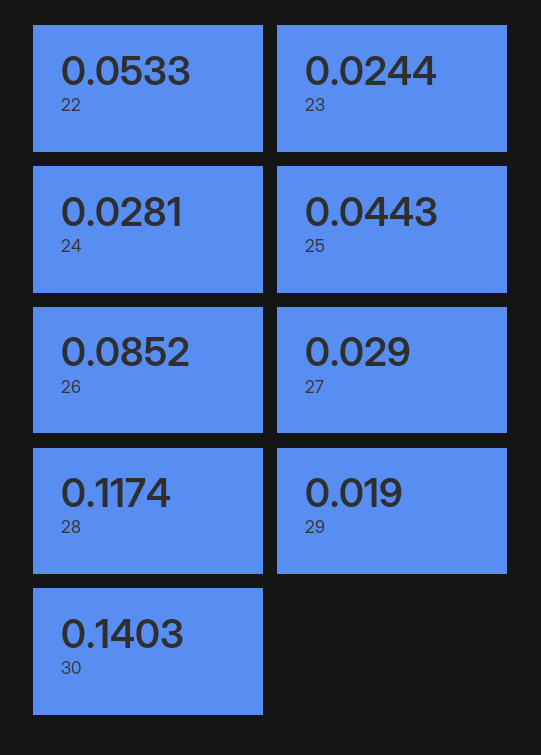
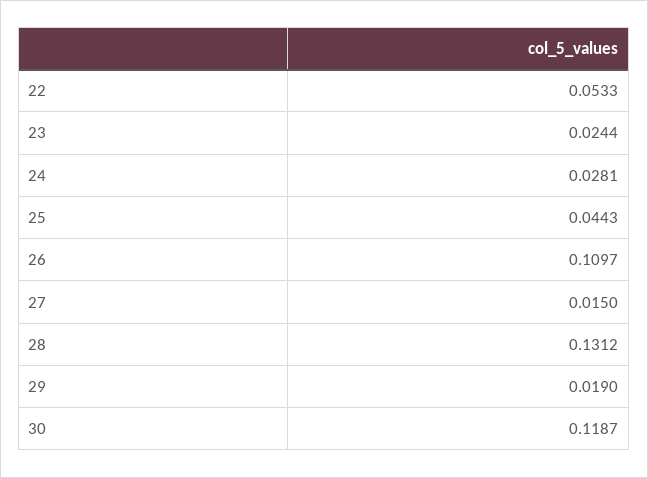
  {
    "22": 0.0533,
    "23": 0.0244,
    "24": 0.0281,
    "25": 0.0443,
-   "26": 0.0852,
+   "26": 0.1097,
-   "27": 0.029,
+   "27": 0.015,
-   "28": 0.1174,
+   "28": 0.1312,
    "29": 0.019,
-   "30": 0.1403
+   "30": 0.1187
  }

